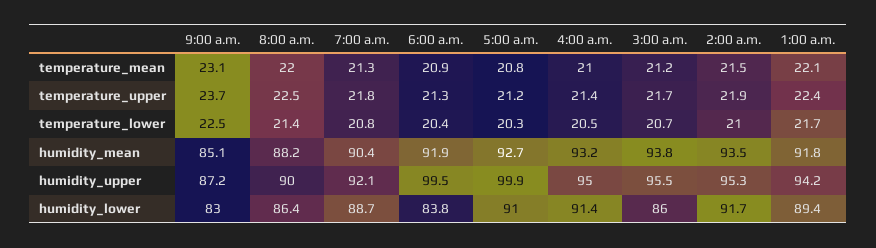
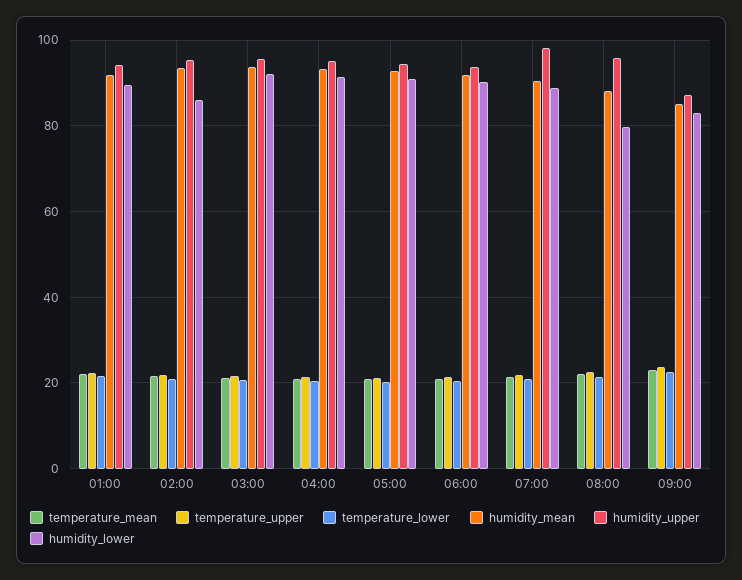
  {
    "temperature_mean": {
      "9:00 a.m.": 23.1,
      "8:00 a.m.": 22,
      "7:00 a.m.": 21.3,
      "6:00 a.m.": 20.9,
      "5:00 a.m.": 20.8,
      "4:00 a.m.": 21,
      "3:00 a.m.": 21.2,
      "2:00 a.m.": 21.5,
      "1:00 a.m.": 22.1
    },
    "temperature_upper": {
      "9:00 a.m.": 23.7,
      "8:00 a.m.": 22.5,
      "7:00 a.m.": 21.8,
      "6:00 a.m.": 21.3,
      "5:00 a.m.": 21.2,
      "4:00 a.m.": 21.4,
      "3:00 a.m.": 21.7,
      "2:00 a.m.": 21.9,
      "1:00 a.m.": 22.4
    },
    "temperature_lower": {
      "9:00 a.m.": 22.5,
      "8:00 a.m.": 21.4,
      "7:00 a.m.": 20.8,
      "6:00 a.m.": 20.4,
      "5:00 a.m.": 20.3,
      "4:00 a.m.": 20.5,
      "3:00 a.m.": 20.7,
      "2:00 a.m.": 21,
      "1:00 a.m.": 21.7
    },
    "humidity_mean": {
      "9:00 a.m.": 85.1,
      "8:00 a.m.": 88.2,
      "7:00 a.m.": 90.4,
      "6:00 a.m.": 91.9,
      "5:00 a.m.": 92.7,
      "4:00 a.m.": 93.2,
      "3:00 a.m.": 93.8,
      "2:00 a.m.": 93.5,
      "1:00 a.m.": 91.8
    },
    "humidity_upper": {
      "9:00 a.m.": 87.2,
-     "8:00 a.m.": 90,
+     "8:00 a.m.": 96,
-     "7:00 a.m.": 92.1,
+     "7:00 a.m.": 98,
-     "6:00 a.m.": 99.5,
+     "6:00 a.m.": 94,
-     "5:00 a.m.": 99.9,
+     "5:00 a.m.": 94,
      "4:00 a.m.": 95,
      "3:00 a.m.": 95.5,
      "2:00 a.m.": 95.3,
      "1:00 a.m.": 94.2
    },
    "humidity_lower": {
      "9:00 a.m.": 83,
-     "8:00 a.m.": 86.4,
+     "8:00 a.m.": 80,
      "7:00 a.m.": 88.7,
-     "6:00 a.m.": 83.8,
+     "6:00 a.m.": 90,
      "5:00 a.m.": 91,
      "4:00 a.m.": 91.4,
-     "3:00 a.m.": 86,
+     "3:00 a.m.": 92,
-     "2:00 a.m.": 91.7,
+     "2:00 a.m.": 86,
      "1:00 a.m.": 89.4
    }
  }

